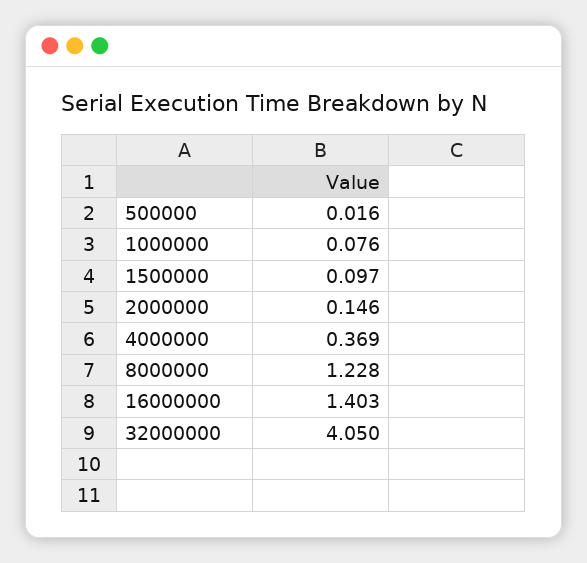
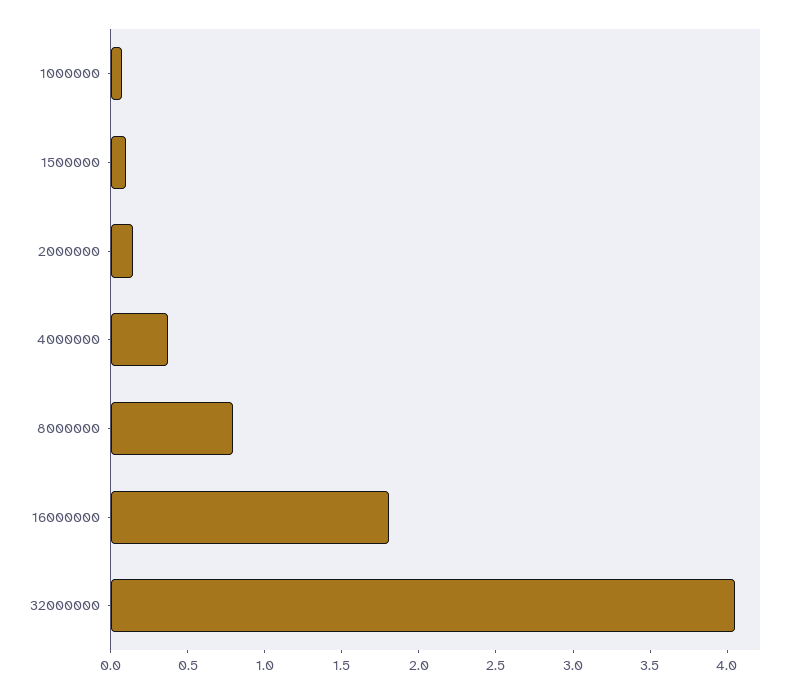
  {
-   "500000": 0.016,
    "1000000": 0.076,
    "1500000": 0.097,
    "2000000": 0.146,
    "4000000": 0.369,
-   "8000000": 1.228,
+   "8000000": 0.8,
-   "16000000": 1.403,
+   "16000000": 1.8,
    "32000000": 4.05
  }

